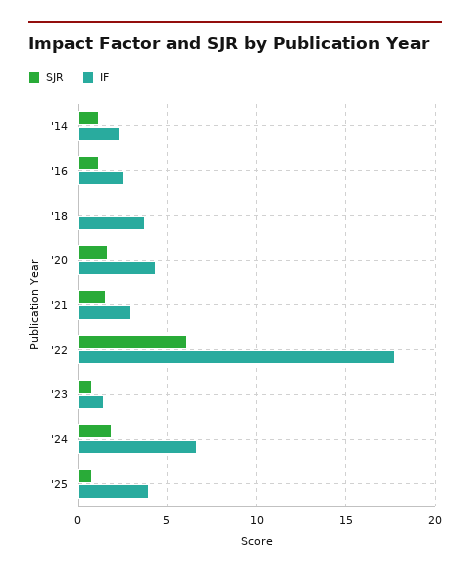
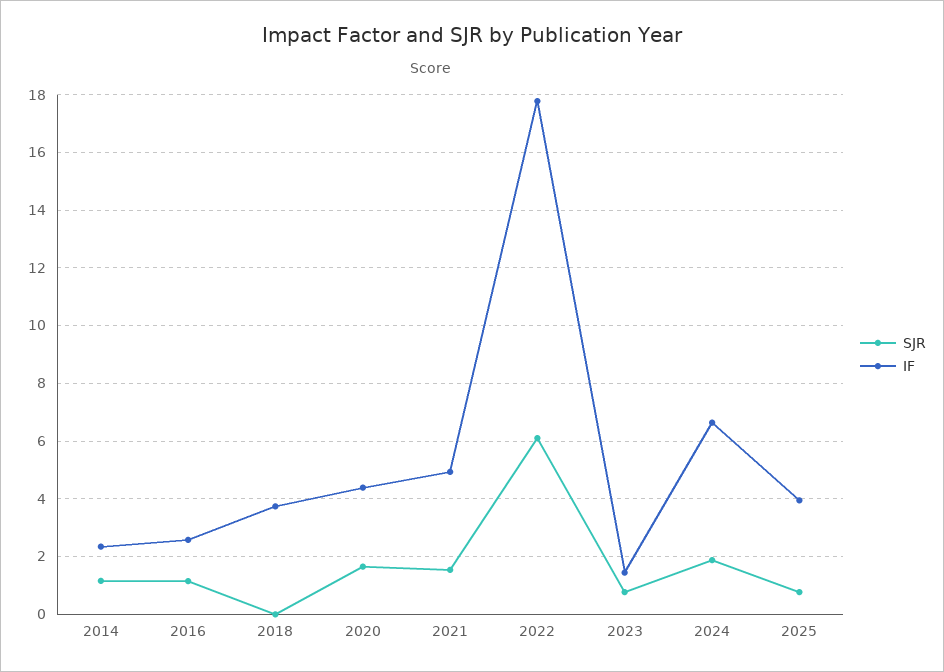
  {
    "SJR": {
      "'14": 1.25,
      "'16": 1.25,
      "'18": 0,
      "'20": 1.75,
      "'21": 1.5,
      "'22": 6,
      "'23": 0.75,
      "'24": 2,
      "'25": 0.75
    },
    "IF": {
      "'14": 2.25,
      "'16": 2.5,
      "'18": 3.75,
      "'20": 4.5,
-     "'21": 3,
+     "'21": 5,
      "'22": 17.75,
      "'23": 1.5,
      "'24": 6.75,
      "'25": 4
    }
  }

